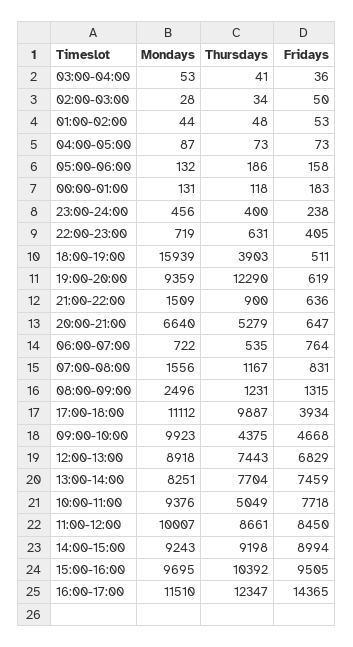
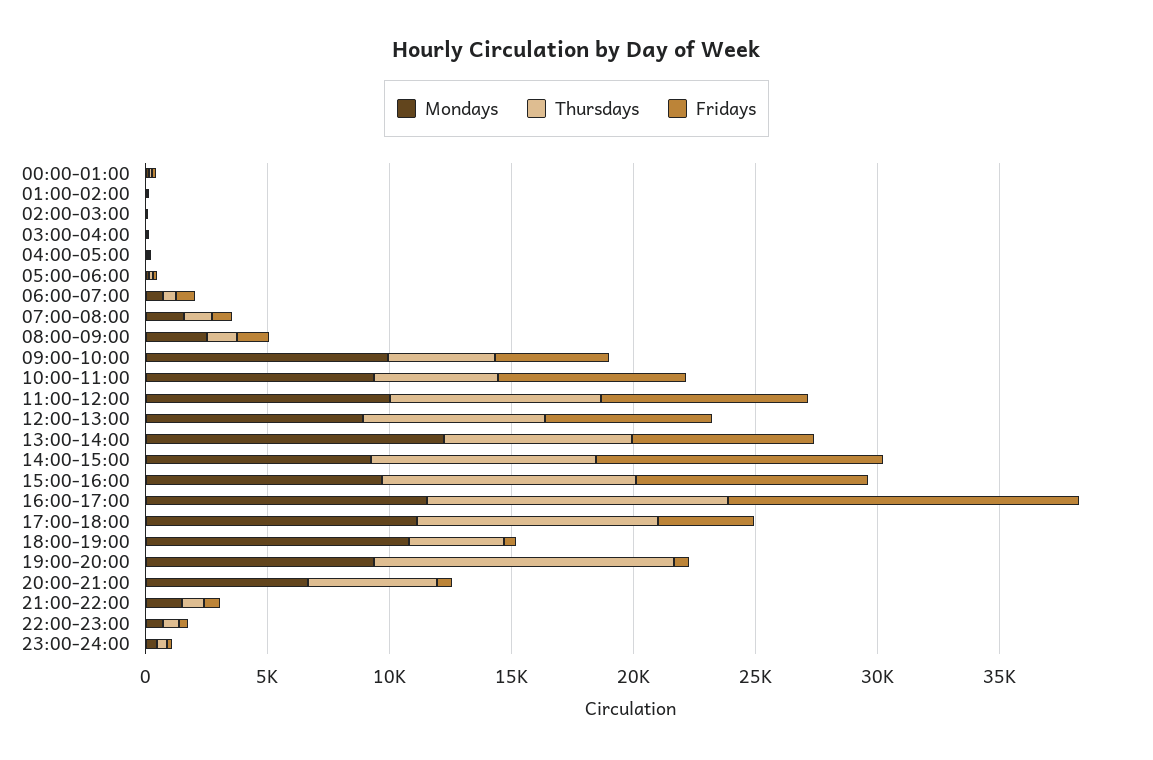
  {
    "Mondays": {
      "03:00-04:00": 53,
      "02:00-03:00": 28,
      "01:00-02:00": 44,
      "04:00-05:00": 87,
      "05:00-06:00": 132,
      "00:00-01:00": 131,
      "23:00-24:00": 456,
      "22:00-23:00": 719,
-     "18:00-19:00": 15939,
+     "18:00-19:00": 11000,
      "19:00-20:00": 9359,
      "21:00-22:00": 1509,
      "20:00-21:00": 6640,
      "06:00-07:00": 722,
      "07:00-08:00": 1556,
      "08:00-09:00": 2496,
      "17:00-18:00": 11112,
      "09:00-10:00": 9923,
      "12:00-13:00": 8918,
-     "13:00-14:00": 8251,
+     "13:00-14:00": 12000,
      "10:00-11:00": 9376,
      "11:00-12:00": 10007,
      "14:00-15:00": 9243,
      "15:00-16:00": 9695,
      "16:00-17:00": 11510
    },
    "Thursdays": {
      "03:00-04:00": 41,
      "02:00-03:00": 34,
      "01:00-02:00": 48,
      "04:00-05:00": 73,
      "05:00-06:00": 186,
      "00:00-01:00": 118,
      "23:00-24:00": 400,
      "22:00-23:00": 631,
      "18:00-19:00": 3903,
      "19:00-20:00": 12290,
      "21:00-22:00": 900,
      "20:00-21:00": 5279,
      "06:00-07:00": 535,
      "07:00-08:00": 1167,
      "08:00-09:00": 1231,
      "17:00-18:00": 9887,
      "09:00-10:00": 4375,
      "12:00-13:00": 7443,
      "13:00-14:00": 7704,
      "10:00-11:00": 5049,
      "11:00-12:00": 8661,
      "14:00-15:00": 9198,
      "15:00-16:00": 10392,
      "16:00-17:00": 12347
    },
    "Fridays": {
      "03:00-04:00": 36,
      "02:00-03:00": 50,
      "01:00-02:00": 53,
      "04:00-05:00": 73,
      "05:00-06:00": 158,
      "00:00-01:00": 183,
      "23:00-24:00": 238,
      "22:00-23:00": 405,
      "18:00-19:00": 511,
      "19:00-20:00": 619,
      "21:00-22:00": 636,
      "20:00-21:00": 647,
      "06:00-07:00": 764,
      "07:00-08:00": 831,
      "08:00-09:00": 1315,
      "17:00-18:00": 3934,
      "09:00-10:00": 4668,
      "12:00-13:00": 6829,
      "13:00-14:00": 7459,
      "10:00-11:00": 7718,
      "11:00-12:00": 8450,
-     "14:00-15:00": 8994,
+     "14:00-15:00": 12000,
      "15:00-16:00": 9505,
      "16:00-17:00": 14365
    }
  }

